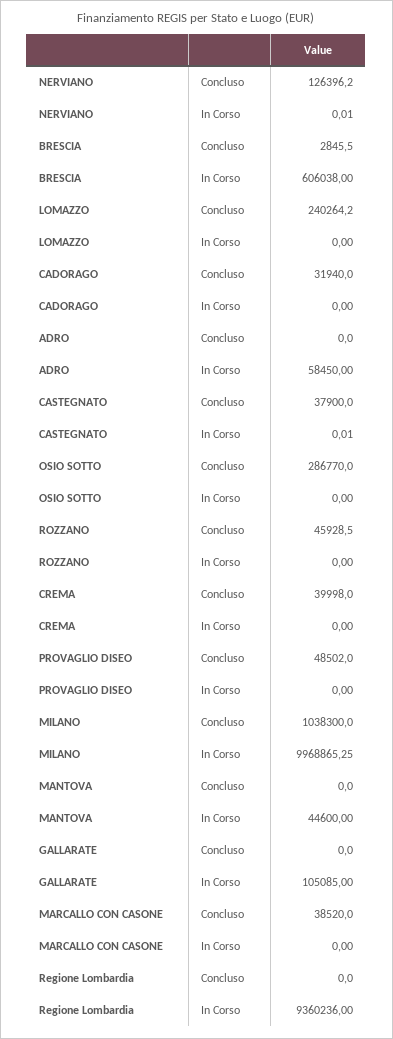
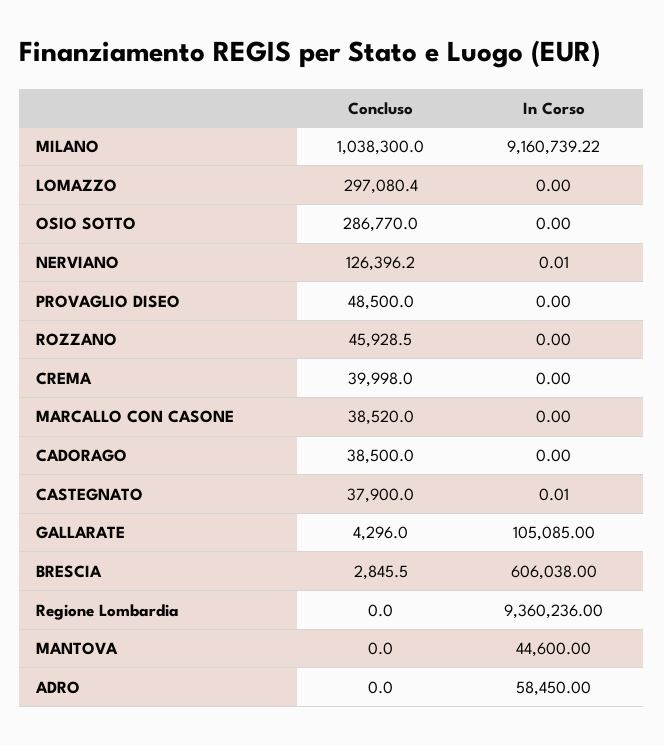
  {
    "NERVIANO": {
      "Concluso": 126396.2,
      "In Corso": 0.01
    },
    "BRESCIA": {
      "Concluso": 2845.5,
      "In Corso": 606038
    },
    "LOMAZZO": {
-     "Concluso": 240264.2,
+     "Concluso": 297080.4,
      "In Corso": 0
    },
    "CADORAGO": {
-     "Concluso": 31940,
+     "Concluso": 38500,
      "In Corso": 0
    },
    "ADRO": {
      "Concluso": 0,
      "In Corso": 58450
    },
    "CASTEGNATO": {
      "Concluso": 37900,
      "In Corso": 0.01
    },
    "OSIO SOTTO": {
      "Concluso": 286770,
      "In Corso": 0
    },
    "ROZZANO": {
      "Concluso": 45928.5,
      "In Corso": 0
    },
    "CREMA": {
      "Concluso": 39998,
      "In Corso": 0
    },
    "PROVAGLIO DISEO": {
-     "Concluso": 48502,
+     "Concluso": 48500,
      "In Corso": 0
    },
    "MILANO": {
      "Concluso": 1038300,
-     "In Corso": 9968865.25
+     "In Corso": 9160739.22
    },
    "MANTOVA": {
      "Concluso": 0,
      "In Corso": 44600
    },
    "GALLARATE": {
-     "Concluso": 0,
+     "Concluso": 4296,
      "In Corso": 105085
    },
    "MARCALLO CON CASONE": {
      "Concluso": 38520,
      "In Corso": 0
    },
    "Regione Lombardia": {
      "Concluso": 0,
      "In Corso": 9360236
    }
  }

